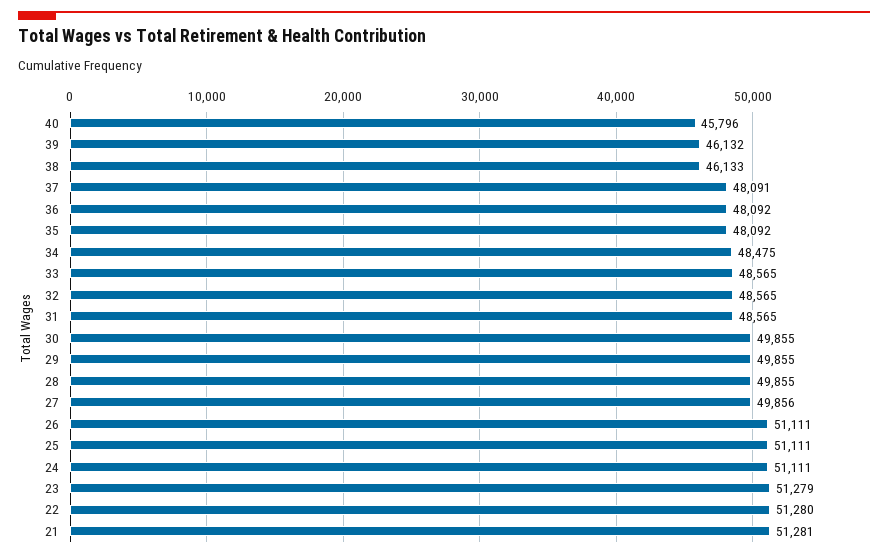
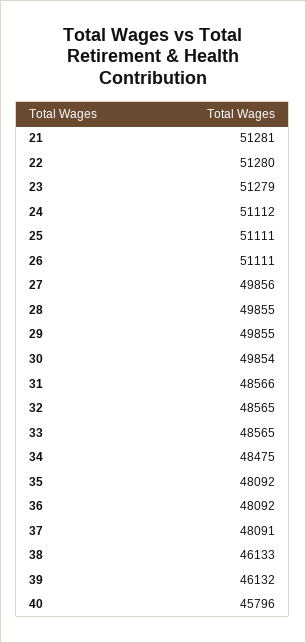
  {
    "40": 45796,
    "39": 46132,
    "38": 46133,
    "37": 48091,
    "36": 48092,
    "35": 48092,
    "34": 48475,
    "33": 48565,
    "32": 48565,
-   "31": 48565,
+   "31": 48566,
-   "30": 49855,
+   "30": 49854,
    "29": 49855,
    "28": 49855,
    "27": 49856,
    "26": 51111,
    "25": 51111,
-   "24": 51111,
+   "24": 51112,
    "23": 51279,
    "22": 51280,
    "21": 51281
  }

